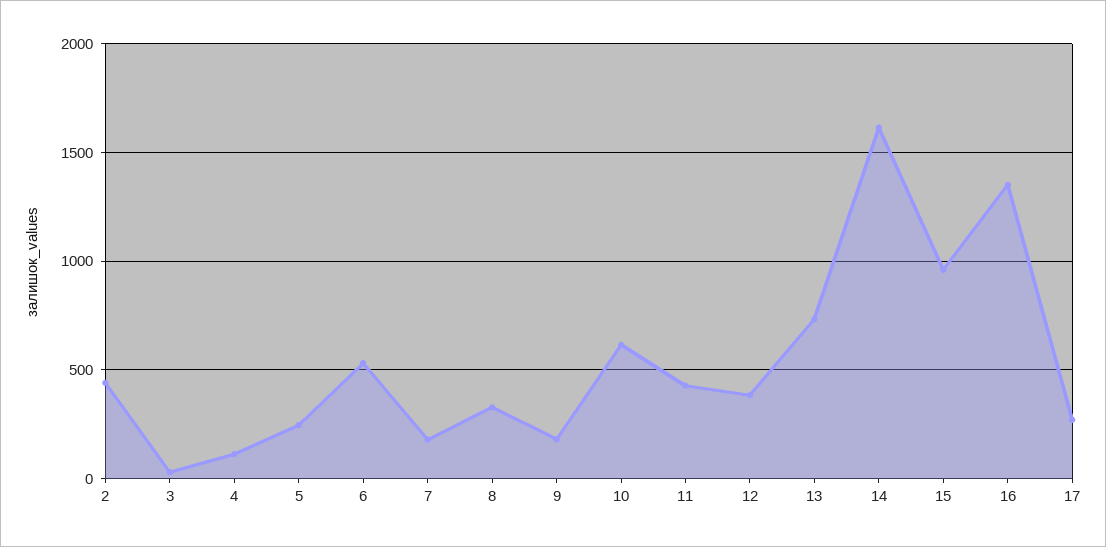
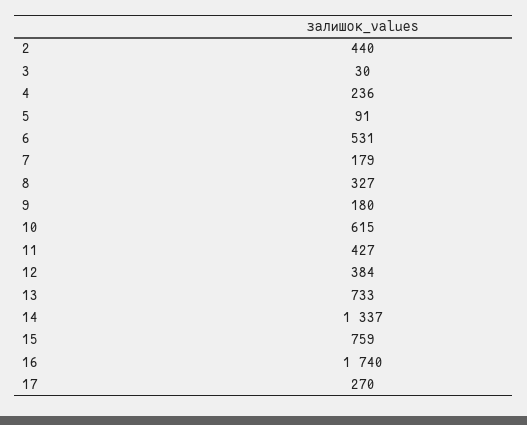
  {
    "2": 440,
    "3": 30,
-   "4": 100,
+   "4": 236,
-   "5": 250,
+   "5": 91,
    "6": 531,
    "7": 179,
    "8": 327,
    "9": 180,
    "10": 615,
    "11": 427,
    "12": 384,
    "13": 733,
-   "14": 1600,
+   "14": 1337,
-   "15": 950,
+   "15": 759,
-   "16": 1350,
+   "16": 1740,
    "17": 270
  }

